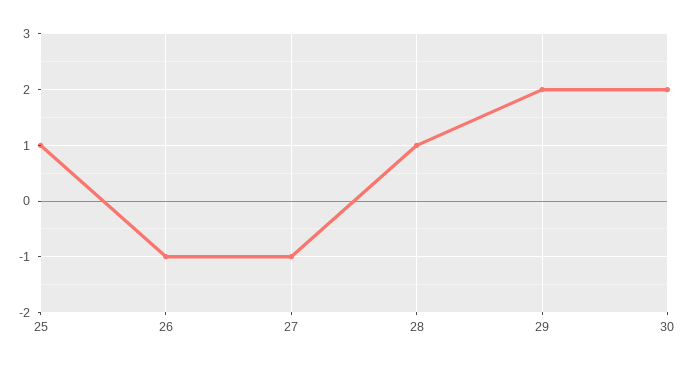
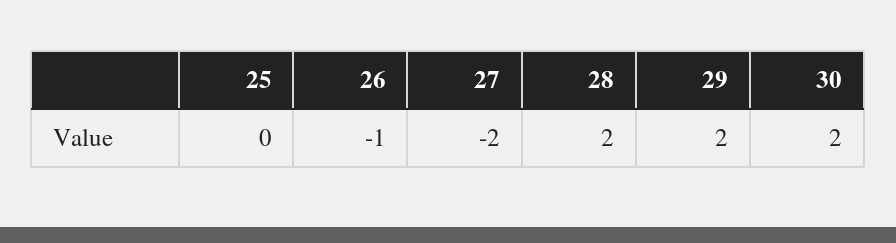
  {
-   "25": 1,
+   "25": 0,
    "26": -1,
-   "27": -1,
+   "27": -2,
-   "28": 1,
+   "28": 2,
    "29": 2,
    "30": 2
  }

